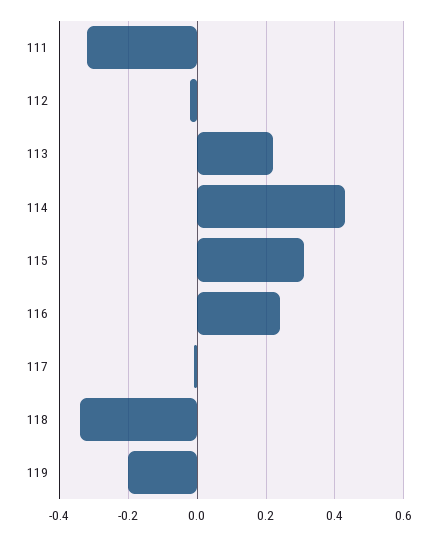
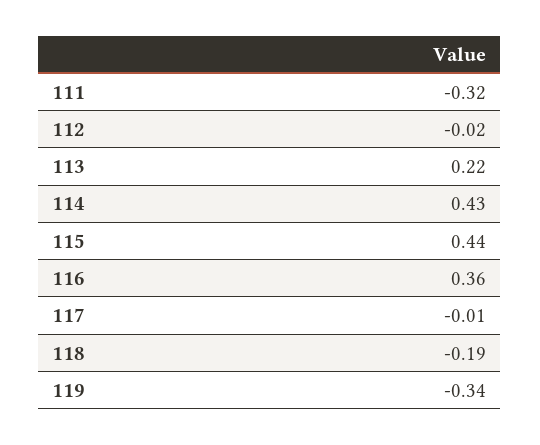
  {
    "111": -0.32,
    "112": -0.02,
    "113": 0.22,
    "114": 0.43,
-   "115": 0.3,
+   "115": 0.44,
-   "116": 0.25,
+   "116": 0.36,
    "117": -0.01,
-   "118": -0.35,
+   "118": -0.19,
-   "119": -0.2
+   "119": -0.34
  }

